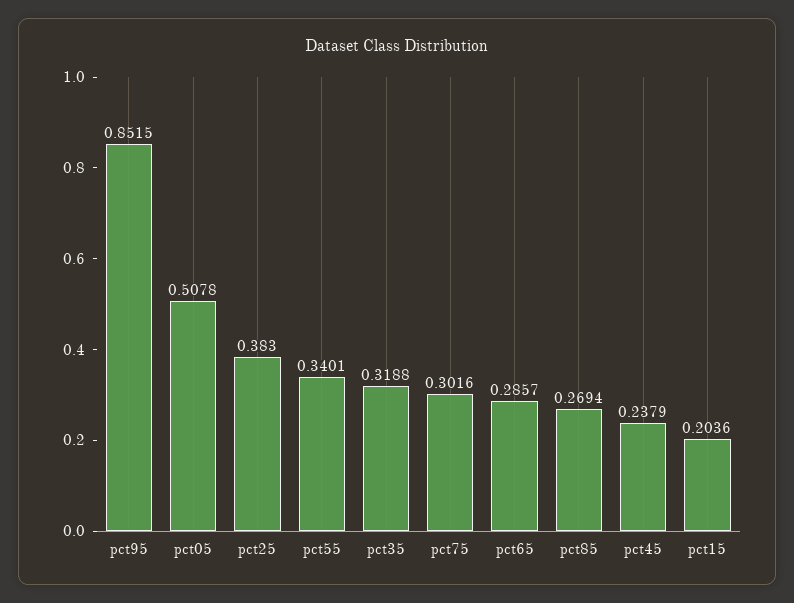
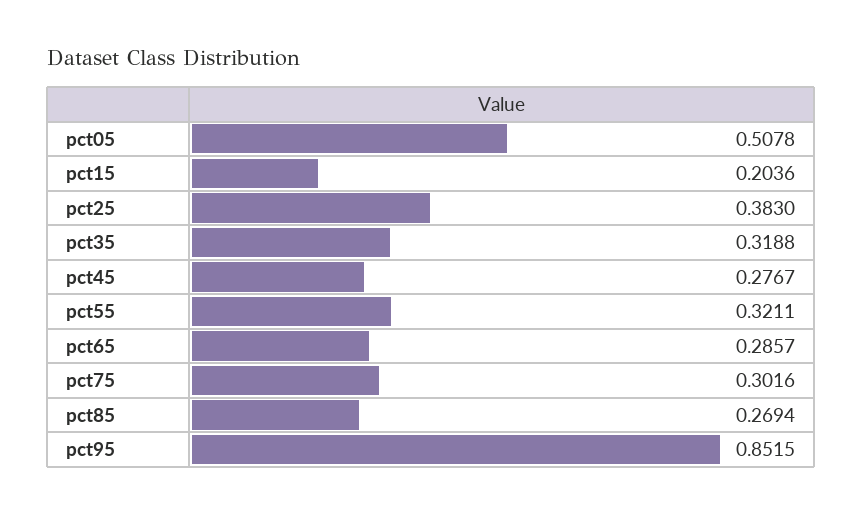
  {
    "pct95": 0.8515,
    "pct05": 0.5078,
    "pct25": 0.383,
-   "pct55": 0.3401,
+   "pct55": 0.3211,
    "pct35": 0.3188,
    "pct75": 0.3016,
    "pct65": 0.2857,
    "pct85": 0.2694,
-   "pct45": 0.2379,
+   "pct45": 0.2767,
    "pct15": 0.2036
  }

